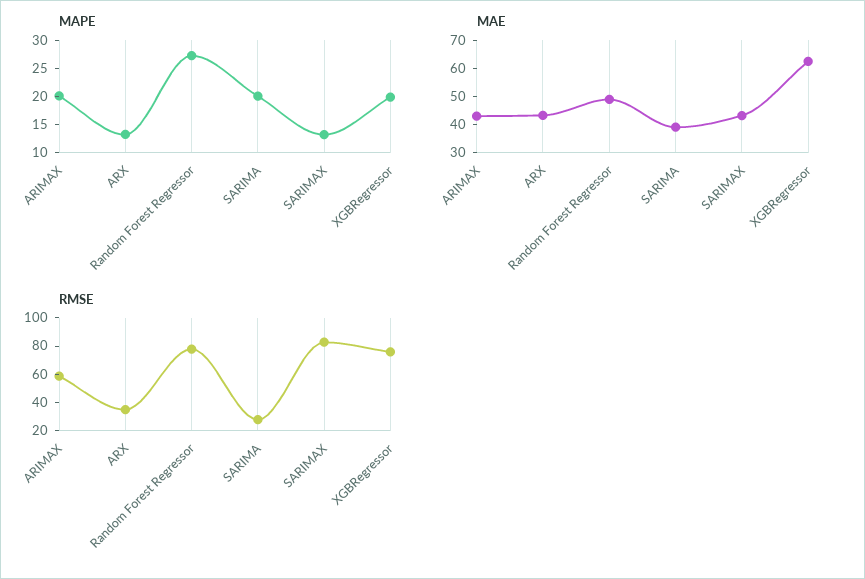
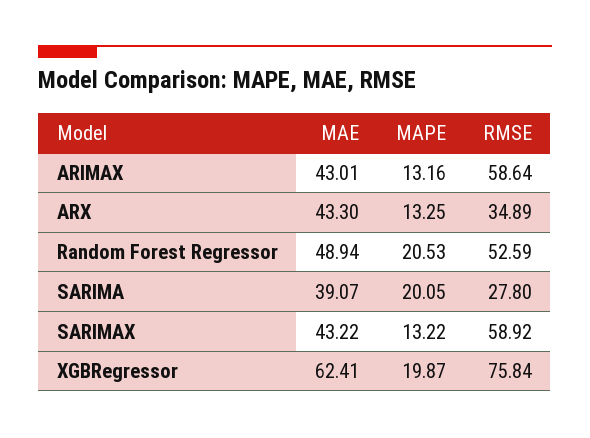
  {
    "MAPE": {
-     "ARIMAX": 20,
+     "ARIMAX": 13.16,
      "ARX": 13.25,
-     "Random Forest Regressor": 27.5,
+     "Random Forest Regressor": 20.53,
      "SARIMA": 20.05,
      "SARIMAX": 13.22,
      "XGBRegressor": 19.87
    },
    "MAE": {
      "ARIMAX": 43.01,
      "ARX": 43.3,
      "Random Forest Regressor": 48.94,
      "SARIMA": 39.07,
      "SARIMAX": 43.22,
      "XGBRegressor": 62.41
    },
    "RMSE": {
      "ARIMAX": 58.64,
      "ARX": 34.89,
-     "Random Forest Regressor": 80,
+     "Random Forest Regressor": 52.59,
      "SARIMA": 27.8,
-     "SARIMAX": 80,
+     "SARIMAX": 58.92,
      "XGBRegressor": 75.84
    }
  }

